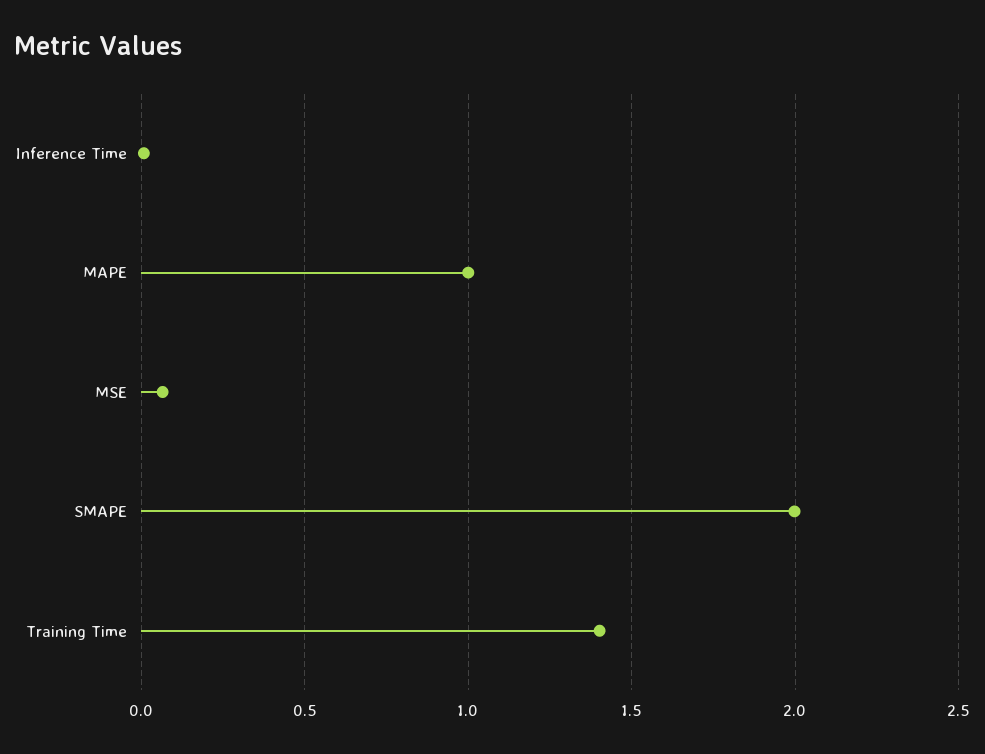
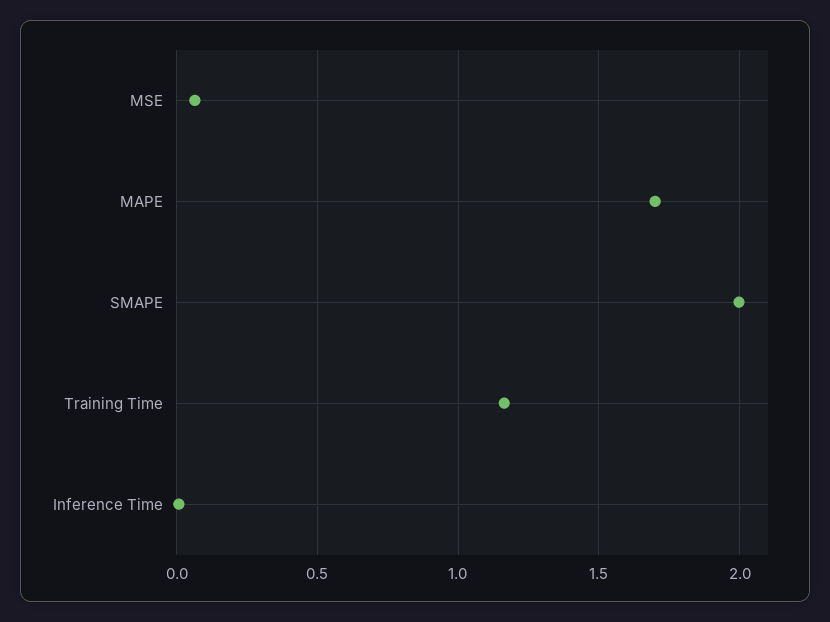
  {
    "Inference Time": 0,
-   "MAPE": 1,
+   "MAPE": 1.7,
    "MSE": 0.05,
    "SMAPE": 2,
-   "Training Time": 1.4
+   "Training Time": 1.15
  }

